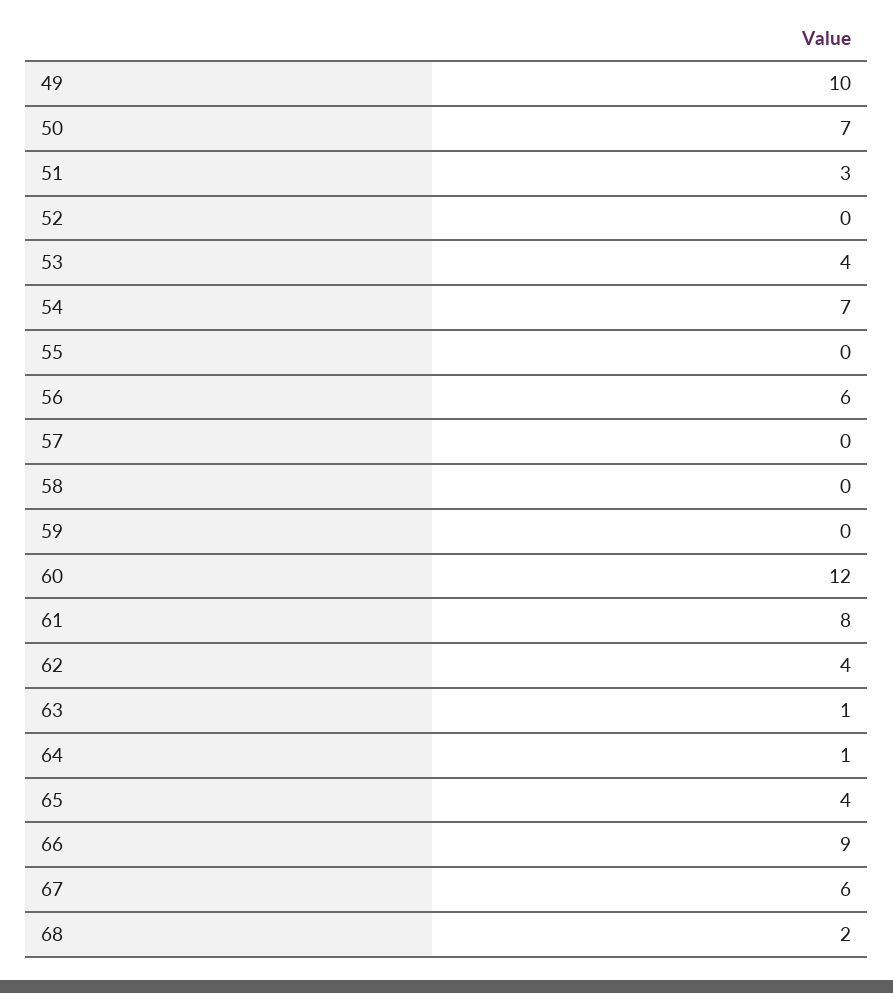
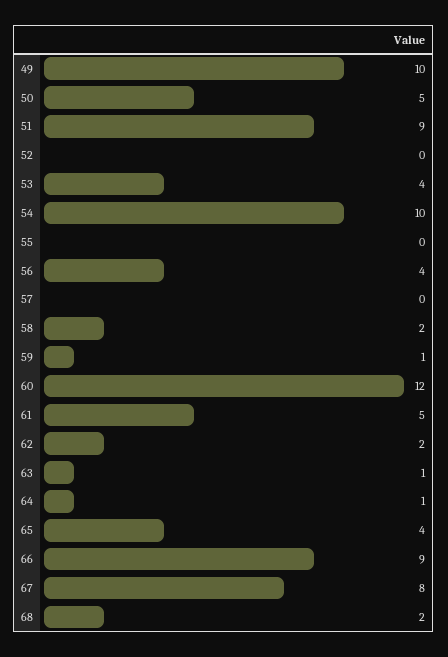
  {
    "49": 10,
-   "50": 7,
+   "50": 5,
-   "51": 3,
+   "51": 9,
    "52": 0,
    "53": 4,
-   "54": 7,
+   "54": 10,
    "55": 0,
-   "56": 6,
+   "56": 4,
    "57": 0,
-   "58": 0,
+   "58": 2,
-   "59": 0,
+   "59": 1,
    "60": 12,
-   "61": 8,
+   "61": 5,
-   "62": 4,
+   "62": 2,
    "63": 1,
    "64": 1,
    "65": 4,
    "66": 9,
-   "67": 6,
+   "67": 8,
    "68": 2
  }

